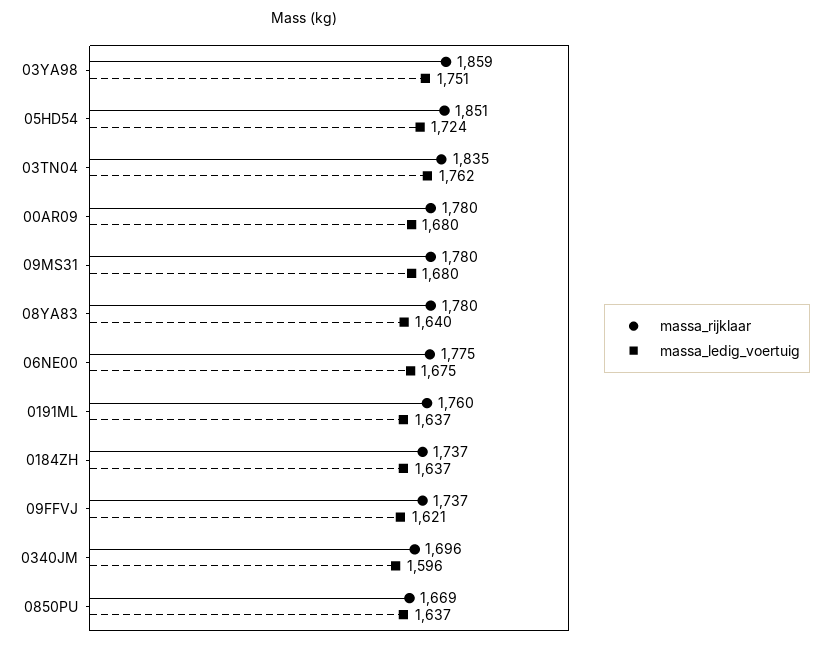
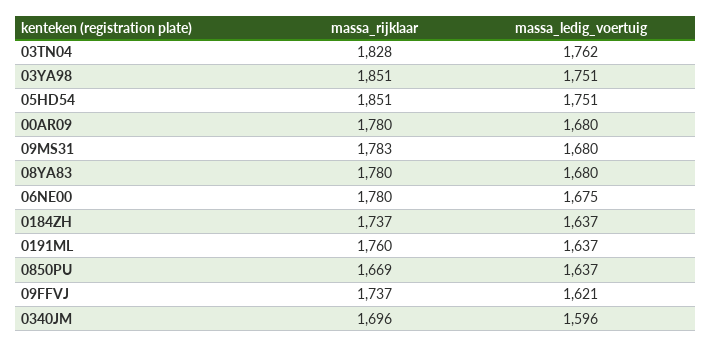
  {
    "massa_rijklaar": {
-     "03YA98": 1859,
+     "03YA98": 1851,
      "05HD54": 1851,
-     "03TN04": 1835,
+     "03TN04": 1828,
      "00AR09": 1780,
-     "09MS31": 1780,
+     "09MS31": 1783,
      "08YA83": 1780,
-     "06NE00": 1775,
+     "06NE00": 1780,
      "0191ML": 1760,
      "0184ZH": 1737,
      "09FFVJ": 1737,
      "0340JM": 1696,
      "0850PU": 1669
    },
    "massa_ledig_voertuig": {
      "03YA98": 1751,
-     "05HD54": 1724,
+     "05HD54": 1751,
      "03TN04": 1762,
      "00AR09": 1680,
      "09MS31": 1680,
-     "08YA83": 1640,
+     "08YA83": 1680,
      "06NE00": 1675,
      "0191ML": 1637,
      "0184ZH": 1637,
      "09FFVJ": 1621,
      "0340JM": 1596,
      "0850PU": 1637
    }
  }

